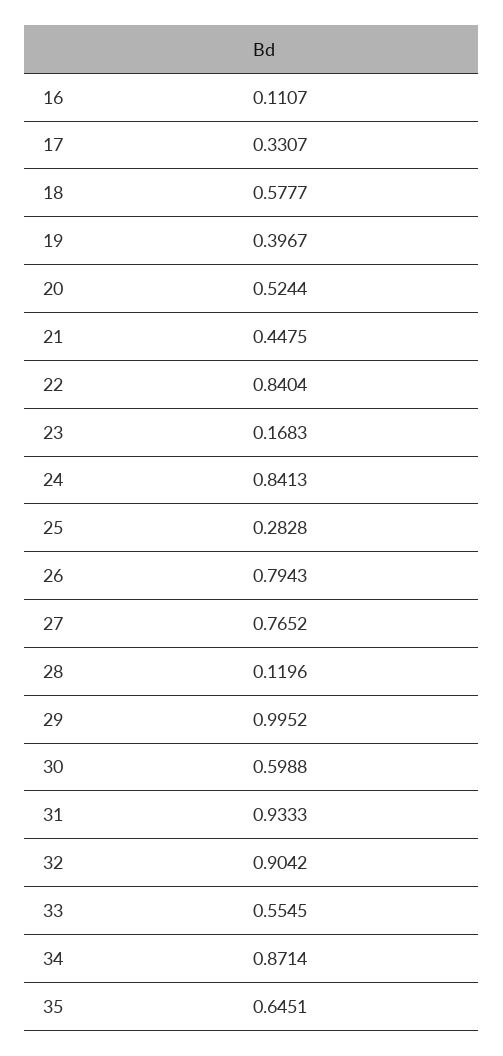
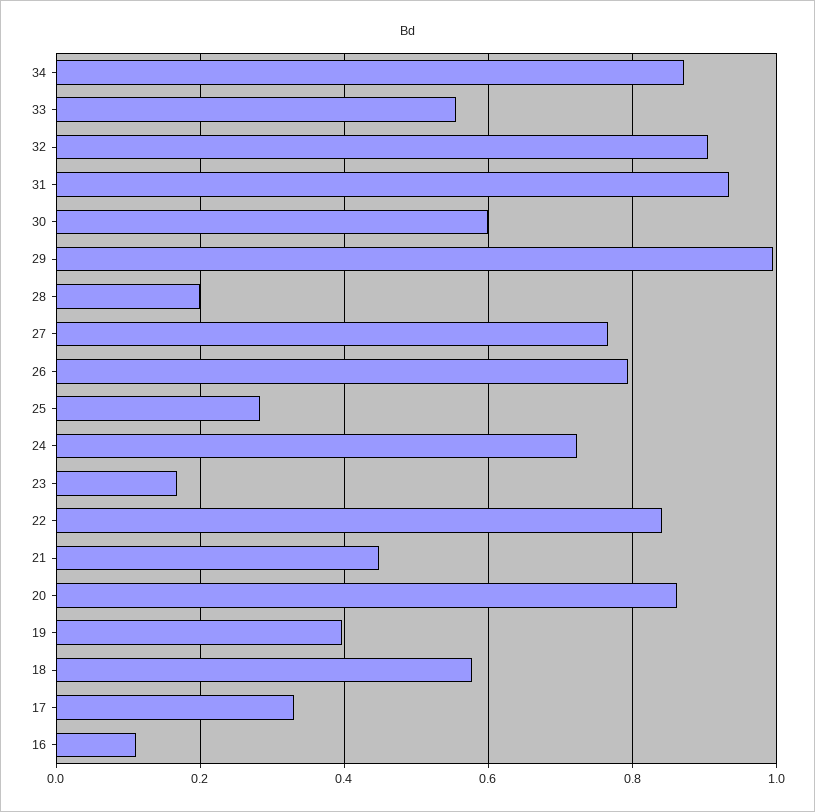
  {
    "16": 0.1107,
    "17": 0.3307,
    "18": 0.5777,
    "19": 0.3967,
-   "20": 0.5244,
+   "20": 0.86,
    "21": 0.4475,
    "22": 0.8404,
    "23": 0.1683,
-   "24": 0.8413,
+   "24": 0.72,
    "25": 0.2828,
    "26": 0.7943,
    "27": 0.7652,
-   "28": 0.1196,
+   "28": 0.2,
    "29": 0.9952,
    "30": 0.5988,
    "31": 0.9333,
    "32": 0.9042,
    "33": 0.5545,
-   "34": 0.8714,
+   "34": 0.8714
-   "35": 0.6451
  }

